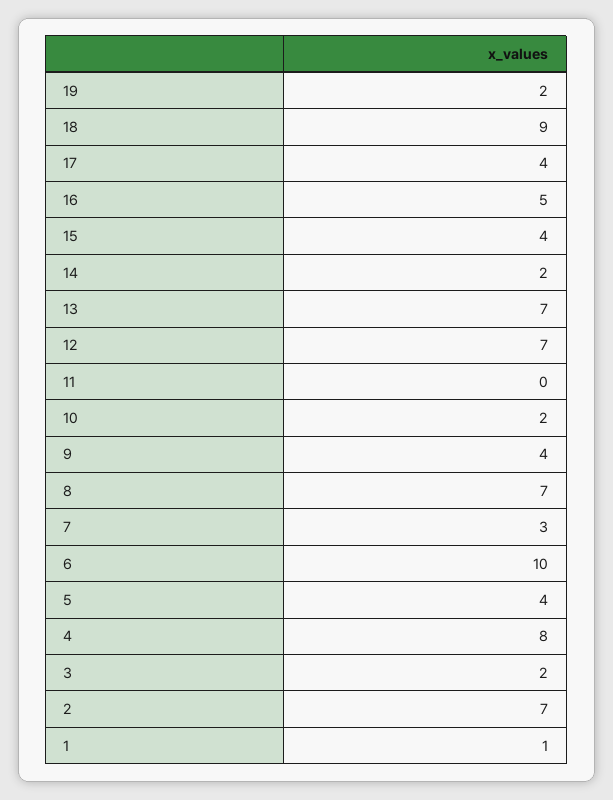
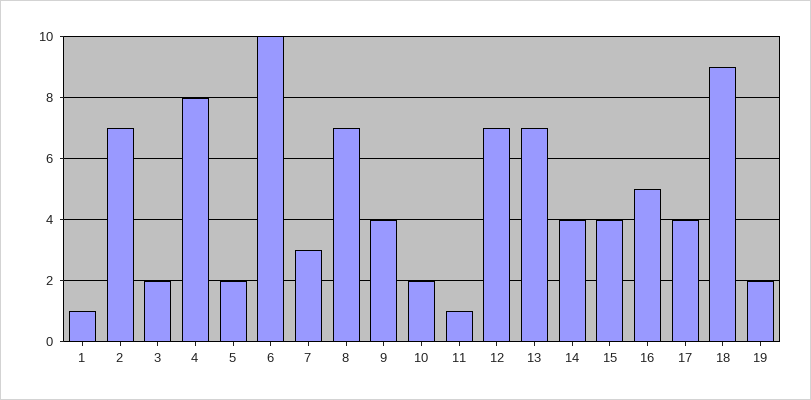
  {
    "19": 2,
    "18": 9,
    "17": 4,
    "16": 5,
    "15": 4,
-   "14": 2,
+   "14": 4,
    "13": 7,
    "12": 7,
-   "11": 0,
+   "11": 1,
    "10": 2,
    "9": 4,
    "8": 7,
    "7": 3,
    "6": 10,
-   "5": 4,
+   "5": 2,
    "4": 8,
    "3": 2,
    "2": 7,
    "1": 1
  }

